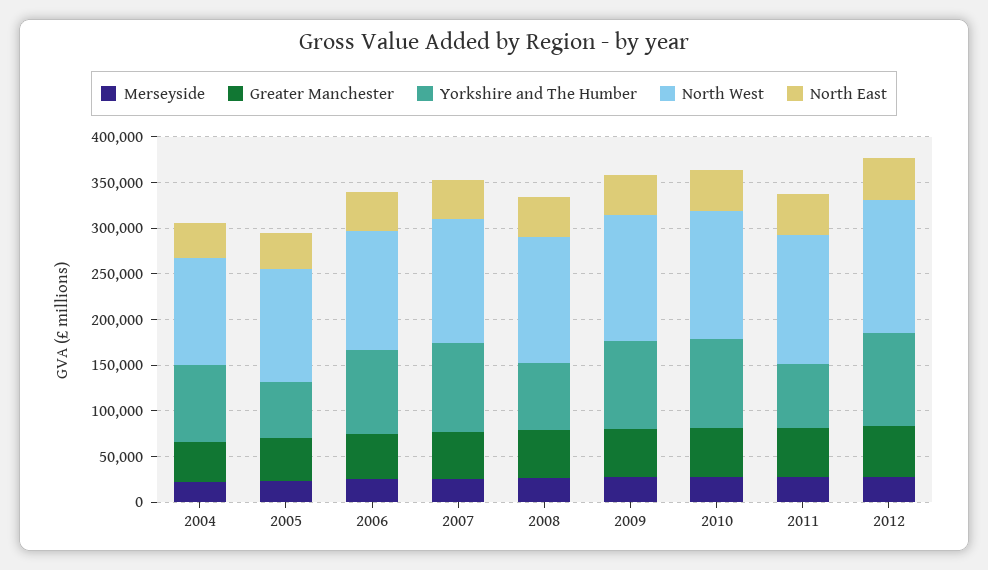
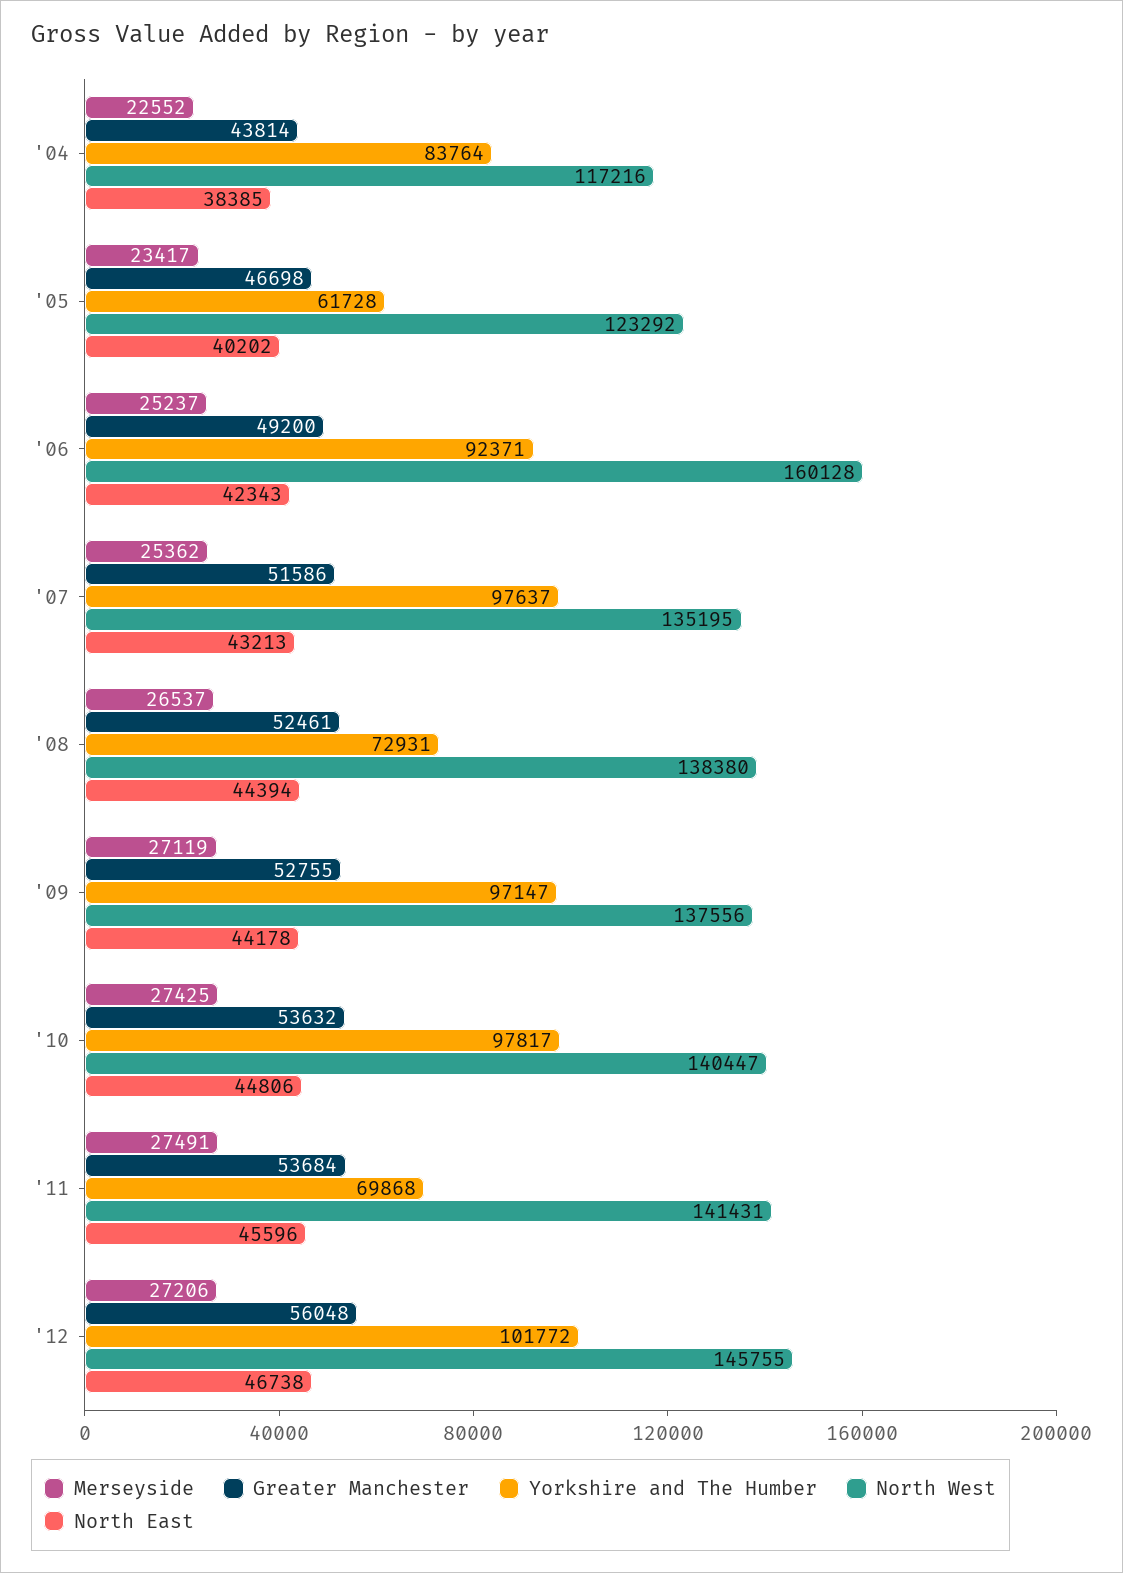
  {
    "Merseyside": {
      "2004": 22552,
      "2005": 23417,
      "2006": 25237,
      "2007": 25362,
      "2008": 26537,
      "2009": 27119,
      "2010": 27425,
      "2011": 27491,
      "2012": 27206
    },
    "Greater Manchester": {
      "2004": 43814,
      "2005": 46698,
      "2006": 49200,
      "2007": 51586,
      "2008": 52461,
      "2009": 52755,
      "2010": 53632,
      "2011": 53684,
      "2012": 56048
    },
    "Yorkshire and The Humber": {
      "2004": 83764,
      "2005": 61728,
      "2006": 92371,
      "2007": 97637,
      "2008": 72931,
      "2009": 97147,
      "2010": 97817,
      "2011": 69868,
      "2012": 101772
    },
    "North West": {
      "2004": 117216,
      "2005": 123292,
-     "2006": 130000,
+     "2006": 160128,
      "2007": 135195,
      "2008": 138380,
      "2009": 137556,
      "2010": 140447,
      "2011": 141431,
      "2012": 145755
    },
    "North East": {
      "2004": 38385,
      "2005": 40202,
      "2006": 42343,
      "2007": 43213,
      "2008": 44394,
      "2009": 44178,
      "2010": 44806,
      "2011": 45596,
      "2012": 46738
    }
  }

